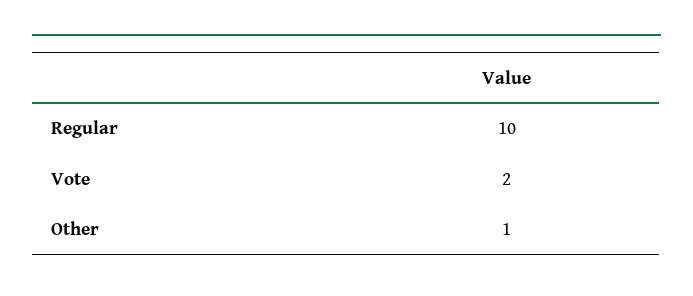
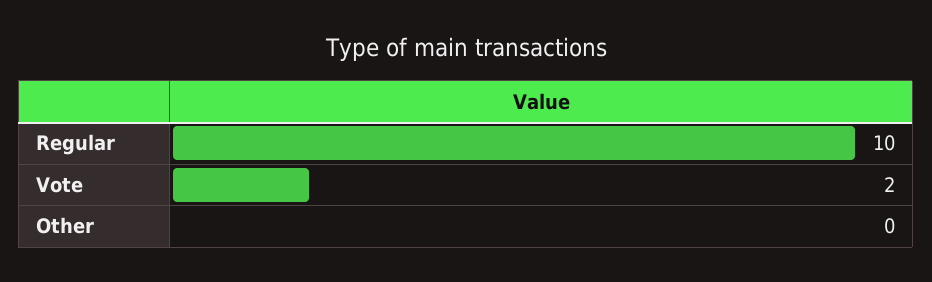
  {
    "Regular": 10,
    "Vote": 2,
-   "Other": 1
+   "Other": 0
  }

